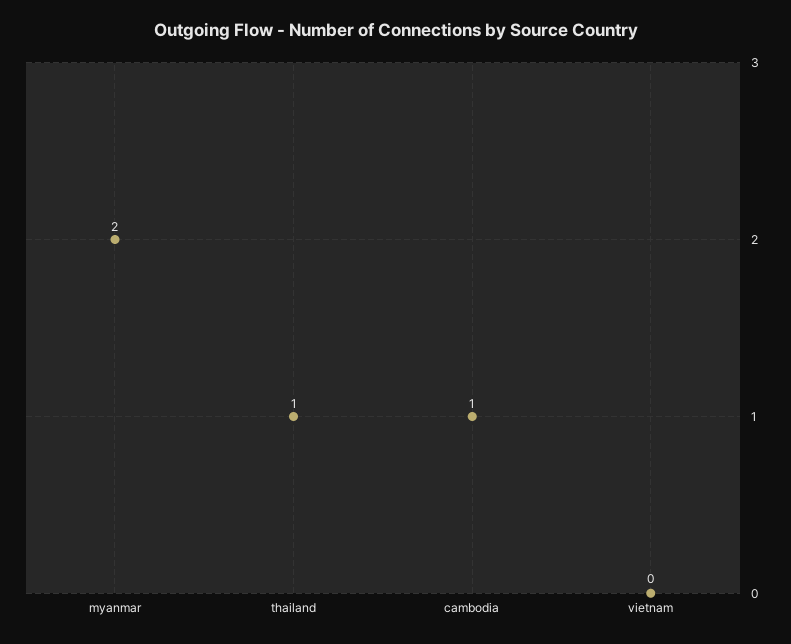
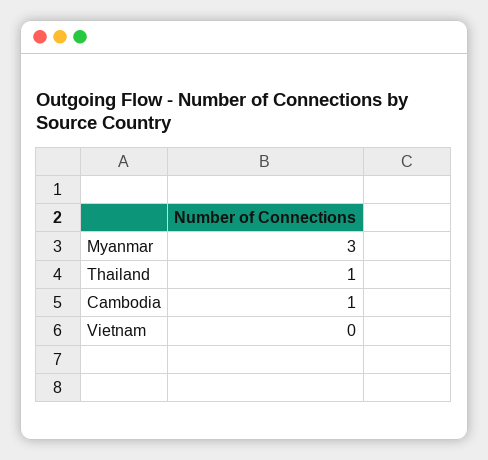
  {
-   "myanmar": 2,
+   "myanmar": 3,
    "thailand": 1,
    "cambodia": 1,
    "vietnam": 0
  }

